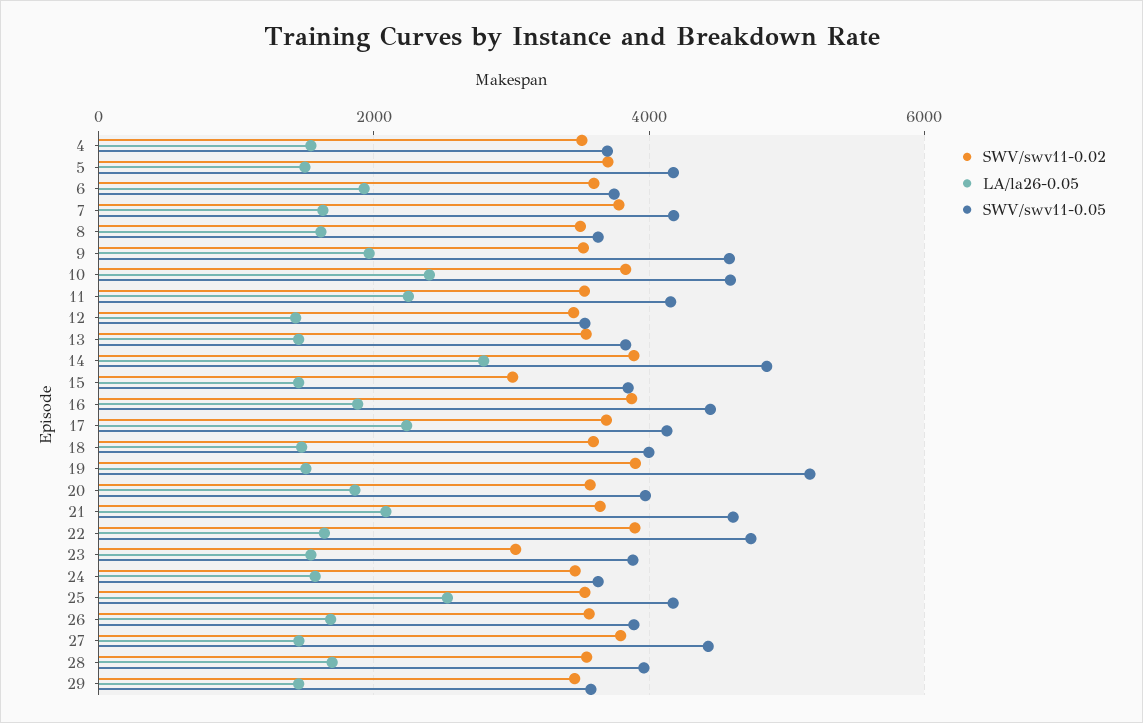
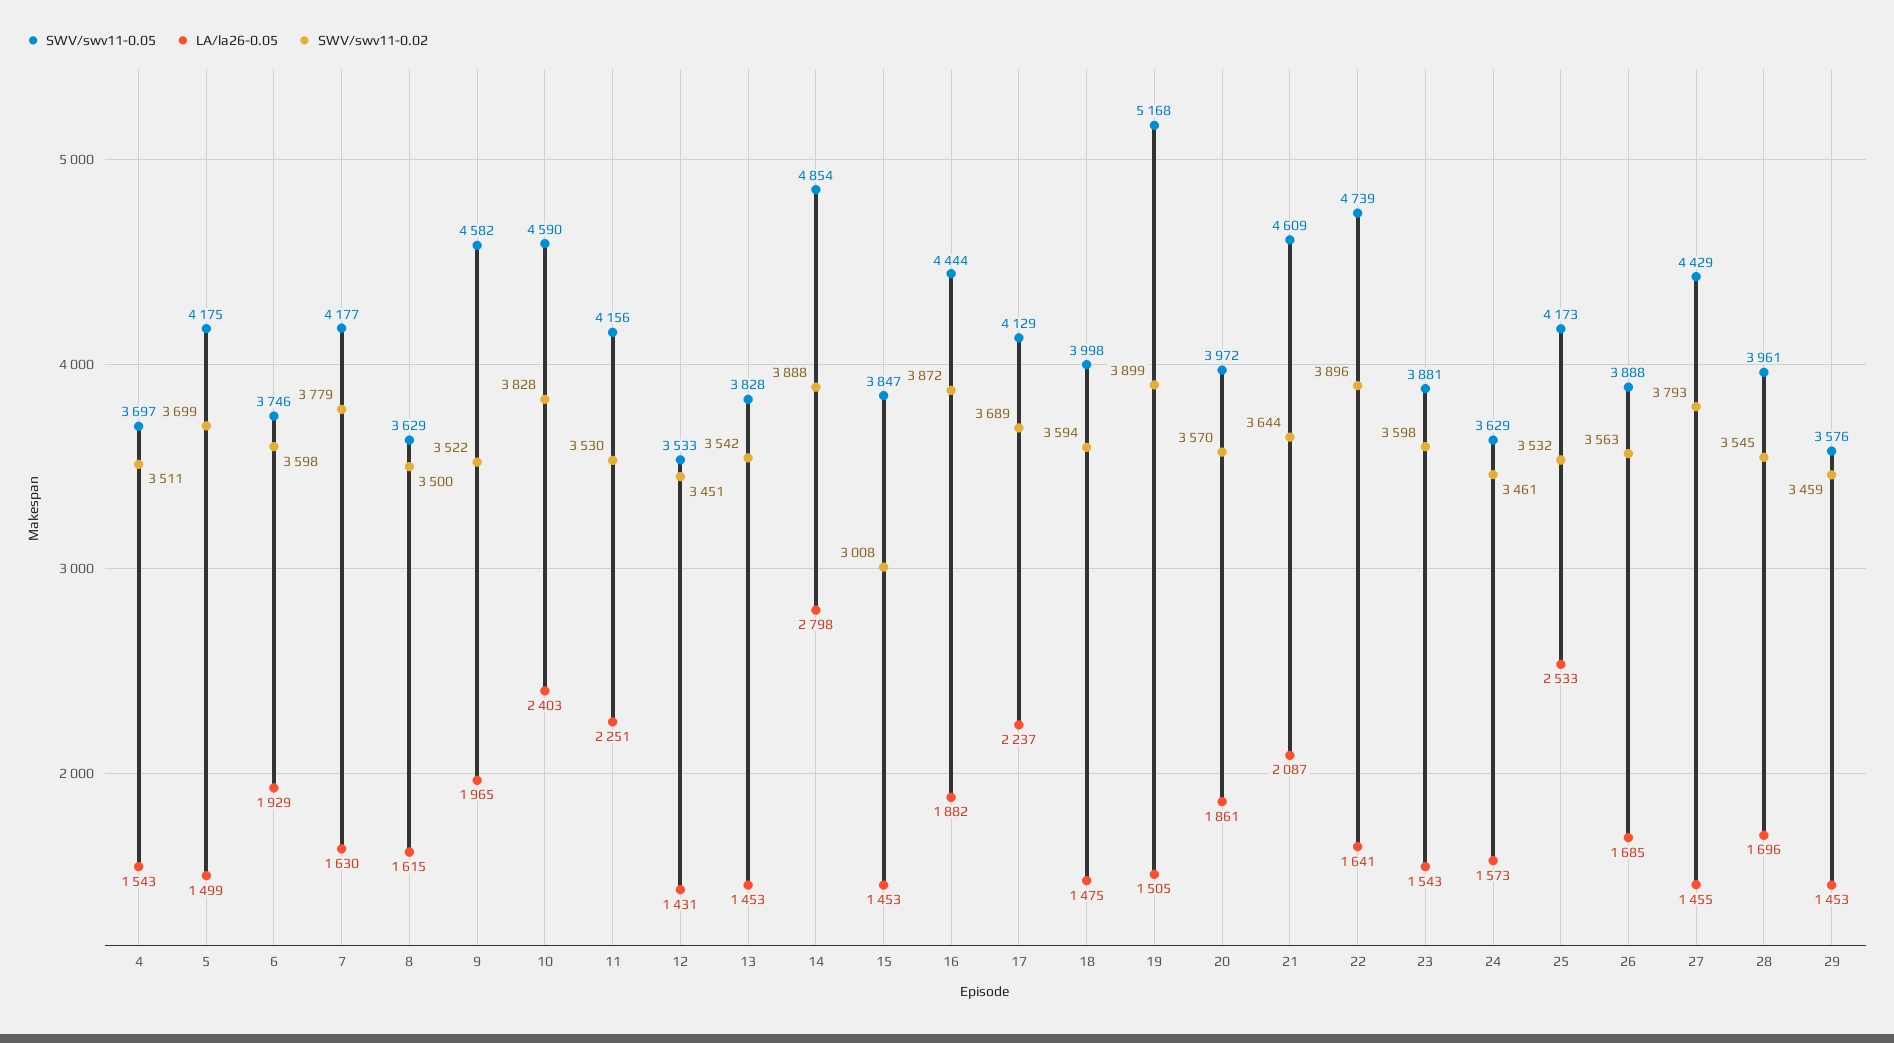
  {
    "SWV/swv11-0.02": {
      "4": 3511,
      "5": 3699,
      "6": 3598,
      "7": 3779,
      "8": 3500,
      "9": 3522,
      "10": 3828,
      "11": 3530,
      "12": 3451,
      "13": 3542,
      "14": 3888,
      "15": 3008,
      "16": 3872,
      "17": 3689,
      "18": 3594,
      "19": 3899,
      "20": 3570,
      "21": 3644,
      "22": 3896,
-     "23": 3000,
+     "23": 3598,
      "24": 3461,
      "25": 3532,
      "26": 3563,
      "27": 3793,
      "28": 3545,
      "29": 3459
    },
    "LA/la26-0.05": {
      "4": 1543,
      "5": 1499,
      "6": 1929,
      "7": 1630,
      "8": 1615,
      "9": 1965,
      "10": 2403,
      "11": 2251,
      "12": 1431,
      "13": 1453,
      "14": 2798,
      "15": 1453,
      "16": 1882,
      "17": 2237,
      "18": 1475,
      "19": 1505,
      "20": 1861,
      "21": 2087,
      "22": 1641,
      "23": 1543,
      "24": 1573,
      "25": 2533,
      "26": 1685,
      "27": 1455,
      "28": 1696,
      "29": 1453
    },
    "SWV/swv11-0.05": {
      "4": 3697,
      "5": 4175,
      "6": 3746,
      "7": 4177,
      "8": 3629,
      "9": 4582,
      "10": 4590,
      "11": 4156,
      "12": 3533,
      "13": 3828,
      "14": 4854,
      "15": 3847,
      "16": 4444,
      "17": 4129,
      "18": 3998,
      "19": 5168,
      "20": 3972,
      "21": 4609,
      "22": 4739,
      "23": 3881,
      "24": 3629,
      "25": 4173,
      "26": 3888,
      "27": 4429,
      "28": 3961,
      "29": 3576
    }
  }

